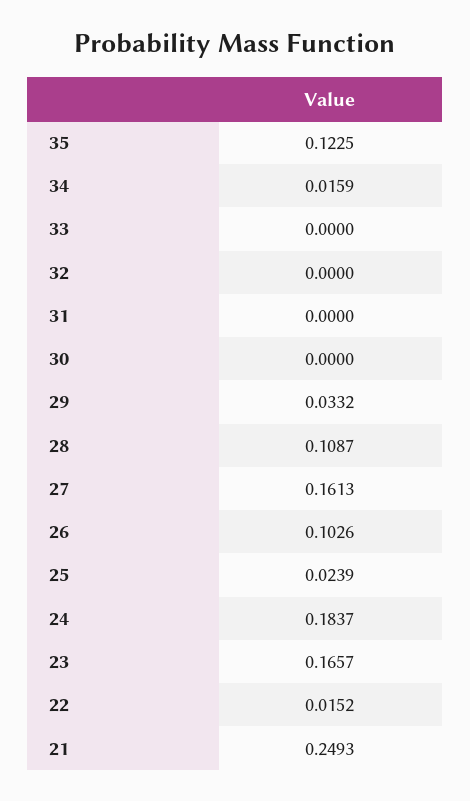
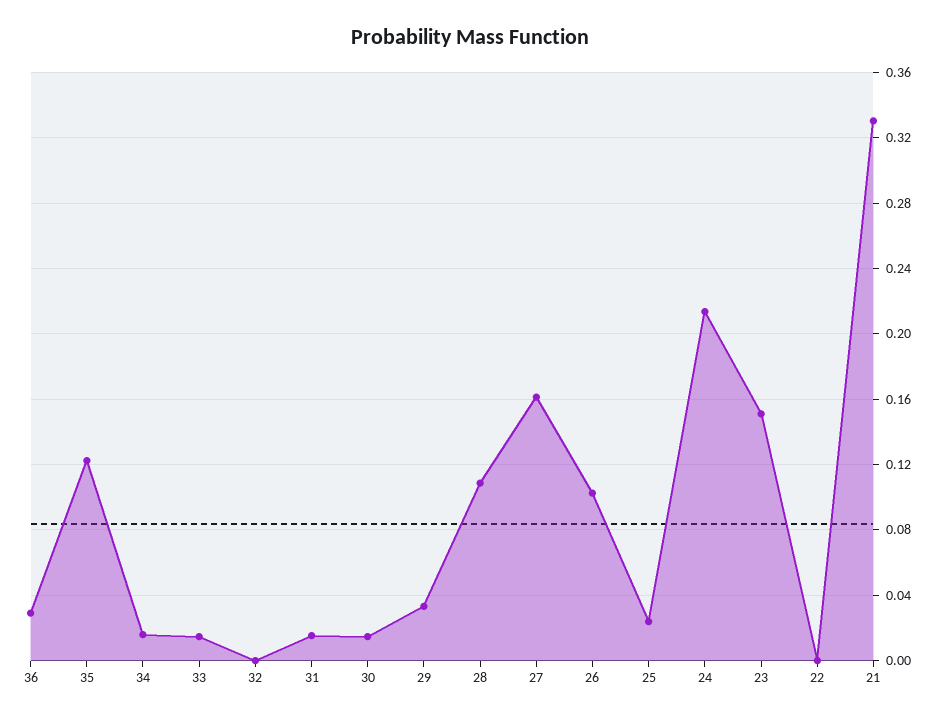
  {
    "35": 0.1225,
    "34": 0.0159,
-   "33": 0,
+   "33": 0.015,
    "32": 0,
-   "31": 0,
+   "31": 0.015,
-   "30": 0,
+   "30": 0.015,
    "29": 0.0332,
    "28": 0.1087,
    "27": 0.1613,
    "26": 0.1026,
    "25": 0.0239,
-   "24": 0.1837,
+   "24": 0.215,
-   "23": 0.1657,
+   "23": 0.15,
-   "22": 0.0152,
+   "22": 0,
-   "21": 0.2493
+   "21": 0.33,
+   "36": 0.03
  }

